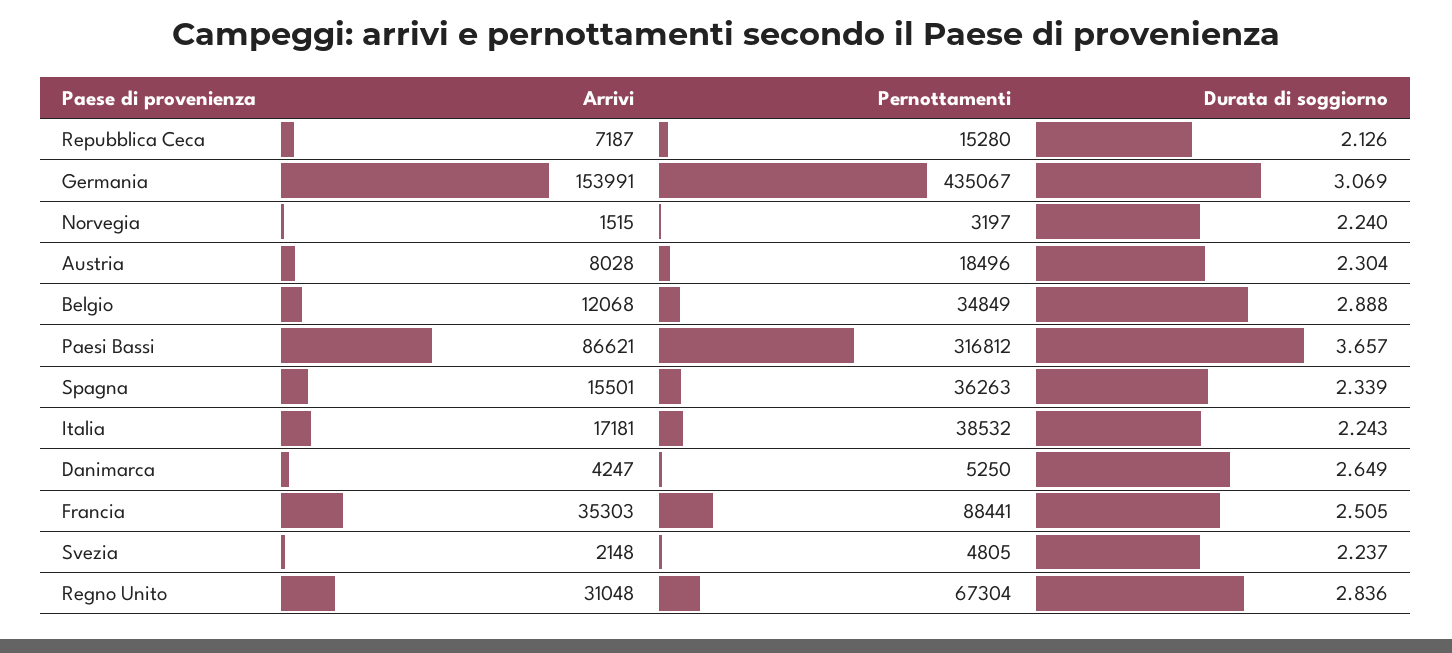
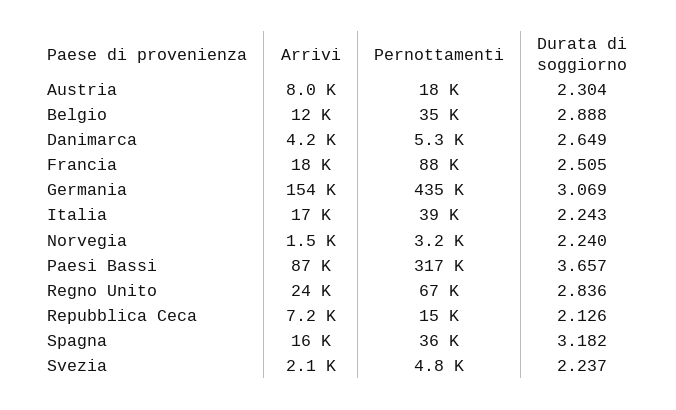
  {
    "Arrivi": {
      "Repubblica Ceca": 7187,
      "Germania": 153991,
      "Norvegia": 1515,
      "Austria": 8028,
      "Belgio": 12068,
      "Paesi Bassi": 86621,
      "Spagna": 15501,
      "Italia": 17181,
      "Danimarca": 4247,
-     "Francia": 35303,
+     "Francia": 18000,
      "Svezia": 2148,
-     "Regno Unito": 31048
+     "Regno Unito": 24000
    },
    "Pernottamenti": {
      "Repubblica Ceca": 15280,
      "Germania": 435067,
      "Norvegia": 3197,
      "Austria": 18496,
      "Belgio": 34849,
      "Paesi Bassi": 316812,
      "Spagna": 36263,
      "Italia": 38532,
      "Danimarca": 5250,
      "Francia": 88441,
      "Svezia": 4805,
      "Regno Unito": 67304
    },
    "Durata di soggiorno": {
      "Repubblica Ceca": 2.126,
      "Germania": 3.069,
      "Norvegia": 2.24,
      "Austria": 2.304,
      "Belgio": 2.888,
      "Paesi Bassi": 3.657,
-     "Spagna": 2.339,
+     "Spagna": 3.182,
      "Italia": 2.243,
      "Danimarca": 2.649,
      "Francia": 2.505,
      "Svezia": 2.237,
      "Regno Unito": 2.836
    }
  }

